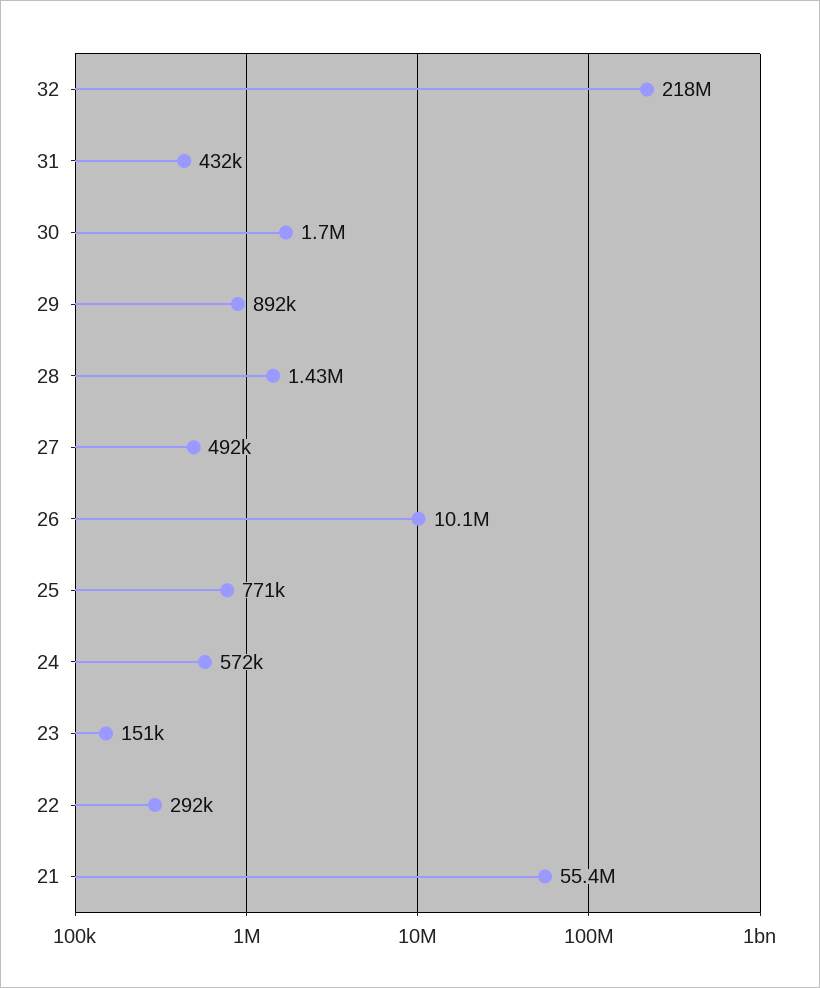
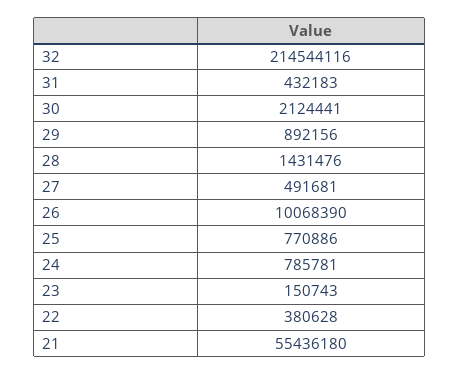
  {
-   "32": 218000000,
+   "32": 214544116,
    "31": 432183,
-   "30": 1700000,
+   "30": 2124441,
    "29": 892156,
    "28": 1431476,
    "27": 491681,
    "26": 10068390,
    "25": 770886,
-   "24": 572000,
+   "24": 785781,
    "23": 150743,
-   "22": 292000,
+   "22": 380628,
    "21": 55436180
  }

